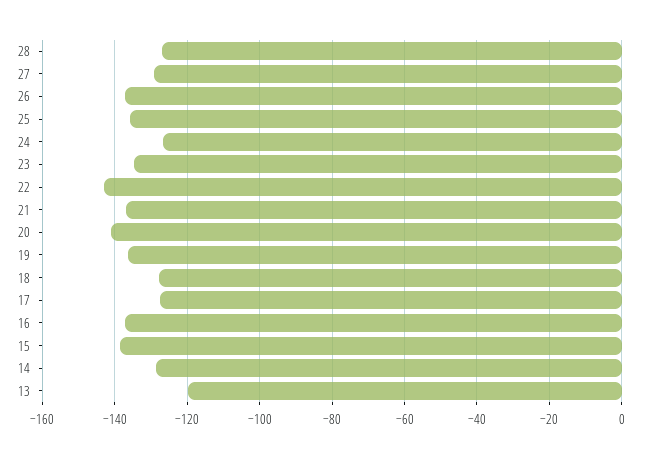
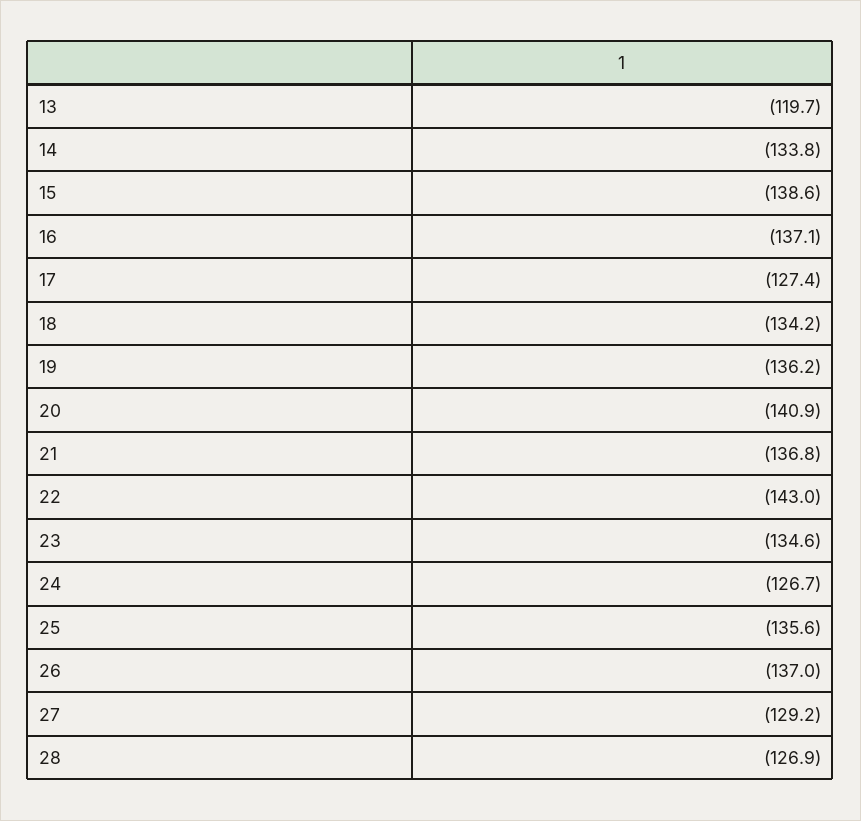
  {
    "28": -126.9,
    "27": -129.2,
    "26": -137,
    "25": -135.6,
    "24": -126.7,
    "23": -134.6,
    "22": -143,
    "21": -136.8,
    "20": -140.9,
    "19": -136.2,
-   "18": -128,
+   "18": -134.2,
    "17": -127.4,
    "16": -137.1,
    "15": -138.6,
-   "14": -128,
+   "14": -133.8,
    "13": -119.7
  }

